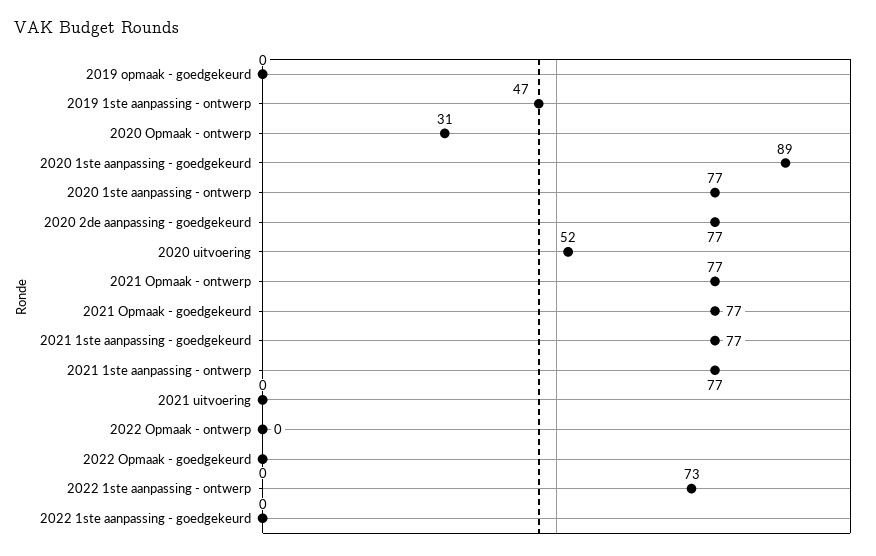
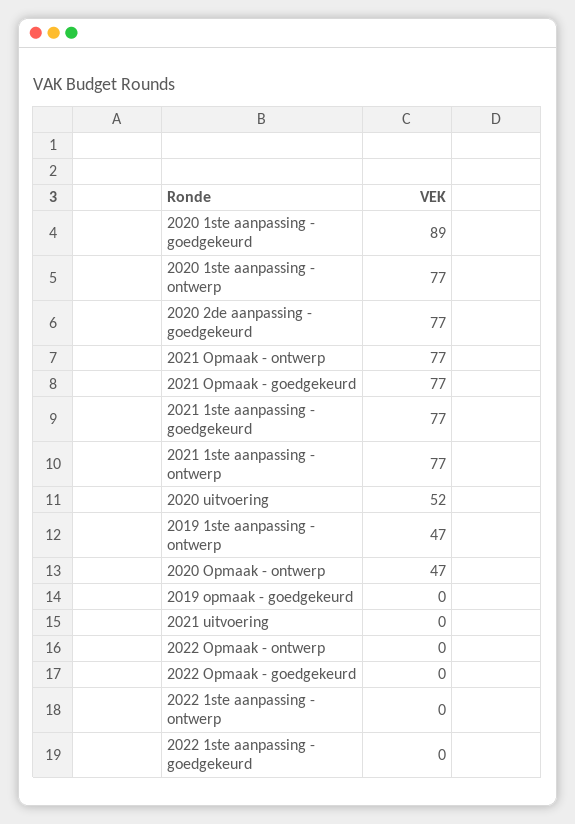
  {
    "2019 opmaak - goedgekeurd": 0,
    "2019 1ste aanpassing - ontwerp": 47,
-   "2020 Opmaak - ontwerp": 31,
+   "2020 Opmaak - ontwerp": 47,
    "2020 1ste aanpassing - goedgekeurd": 89,
    "2020 1ste aanpassing - ontwerp": 77,
    "2020 2de aanpassing - goedgekeurd": 77,
    "2020 uitvoering": 52,
    "2021 Opmaak - ontwerp": 77,
    "2021 Opmaak - goedgekeurd": 77,
    "2021 1ste aanpassing - goedgekeurd": 77,
    "2021 1ste aanpassing - ontwerp": 77,
    "2021 uitvoering": 0,
    "2022 Opmaak - ontwerp": 0,
    "2022 Opmaak - goedgekeurd": 0,
-   "2022 1ste aanpassing - ontwerp": 73,
+   "2022 1ste aanpassing - ontwerp": 0,
    "2022 1ste aanpassing - goedgekeurd": 0
  }

